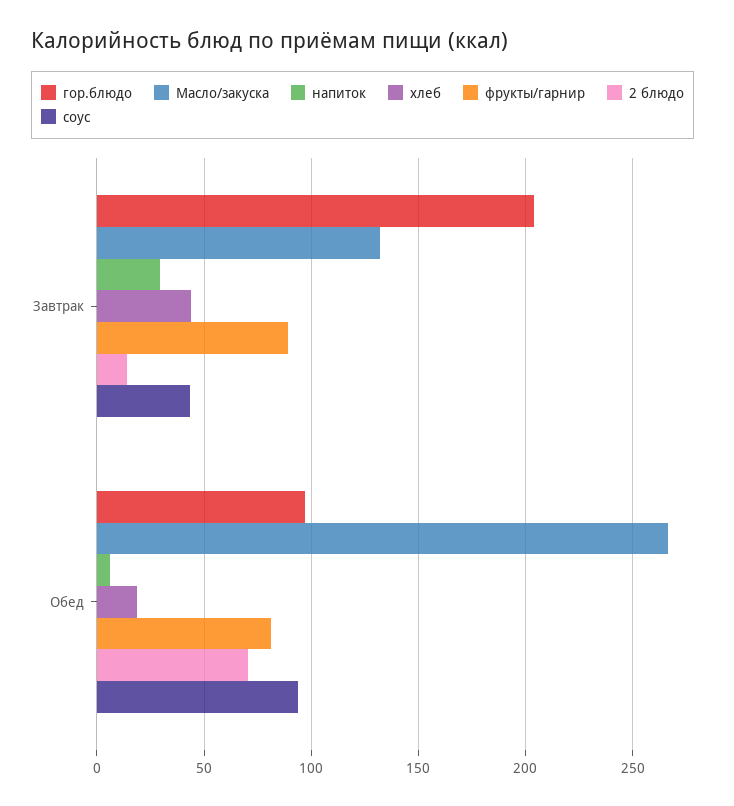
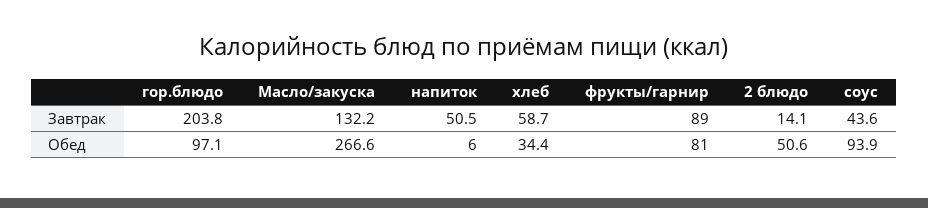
  {
    "гор.блюдо": {
      "Завтрак": 203.8,
      "Обед": 97.1
    },
    "Масло/закуска": {
      "Завтрак": 132.2,
      "Обед": 266.6
    },
    "напиток": {
-     "Завтрак": 30,
+     "Завтрак": 50.5,
      "Обед": 6
    },
    "хлеб": {
-     "Завтрак": 45,
+     "Завтрак": 58.7,
-     "Обед": 20
+     "Обед": 34.4
    },
    "фрукты/гарнир": {
      "Завтрак": 89,
      "Обед": 81
    },
    "2 блюдо": {
      "Завтрак": 14.1,
-     "Обед": 70
+     "Обед": 50.6
    },
    "соус": {
      "Завтрак": 43.6,
      "Обед": 93.9
    }
  }

